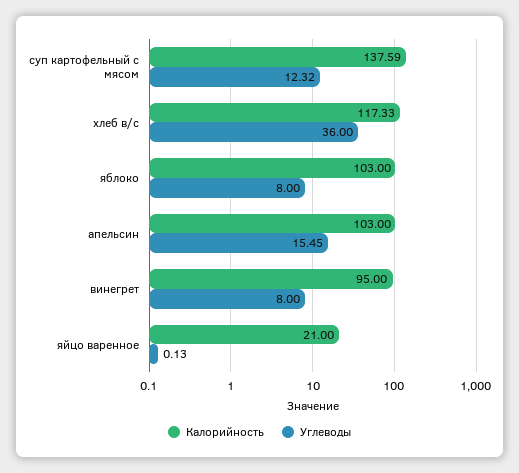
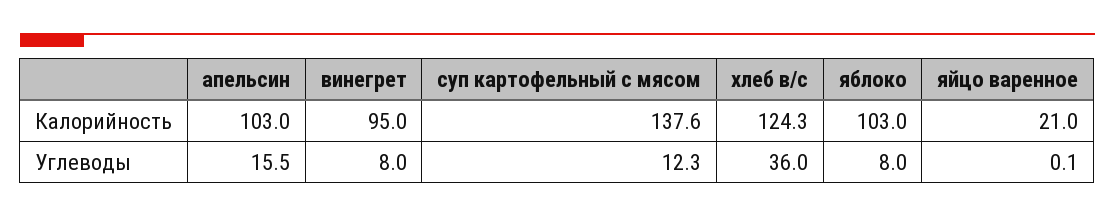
  {
    "Калорийность": {
      "суп картофельный с мясом": 137.59,
-     "хлеб в/с": 117.33,
+     "хлеб в/с": 124.3,
      "яблоко": 103,
      "апельсин": 103,
      "винегрет": 95,
      "яйцо варенное": 21
    },
    "Углеводы": {
      "суп картофельный с мясом": 12.32,
      "хлеб в/с": 36,
      "яблоко": 8,
      "апельсин": 15.45,
      "винегрет": 8,
      "яйцо варенное": 0.13
    }
  }

